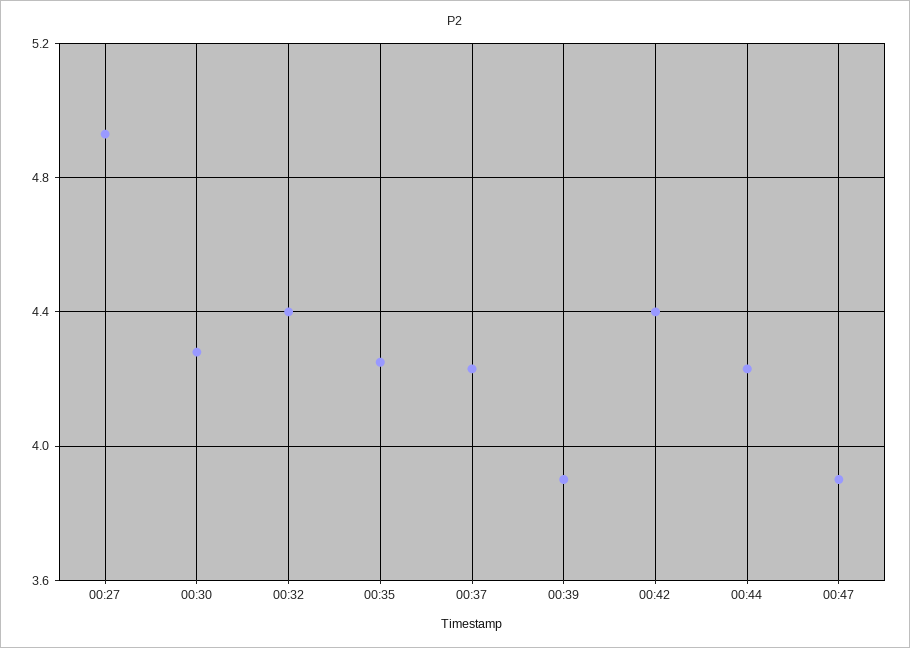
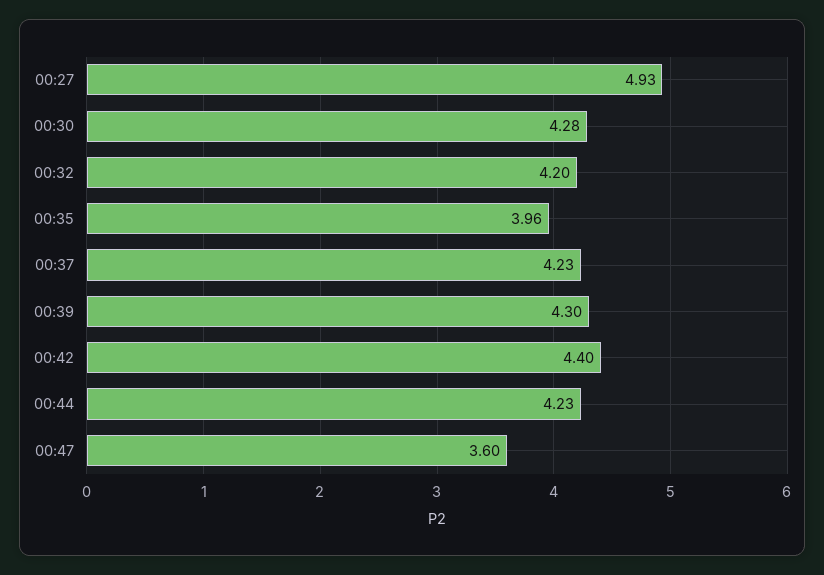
  {
    "00:27": 4.93,
    "00:30": 4.28,
-   "00:32": 4.4,
+   "00:32": 4.2,
-   "00:35": 4.25,
+   "00:35": 3.96,
    "00:37": 4.23,
-   "00:39": 3.9,
+   "00:39": 4.3,
    "00:42": 4.4,
    "00:44": 4.23,
-   "00:47": 3.9
+   "00:47": 3.6
  }

